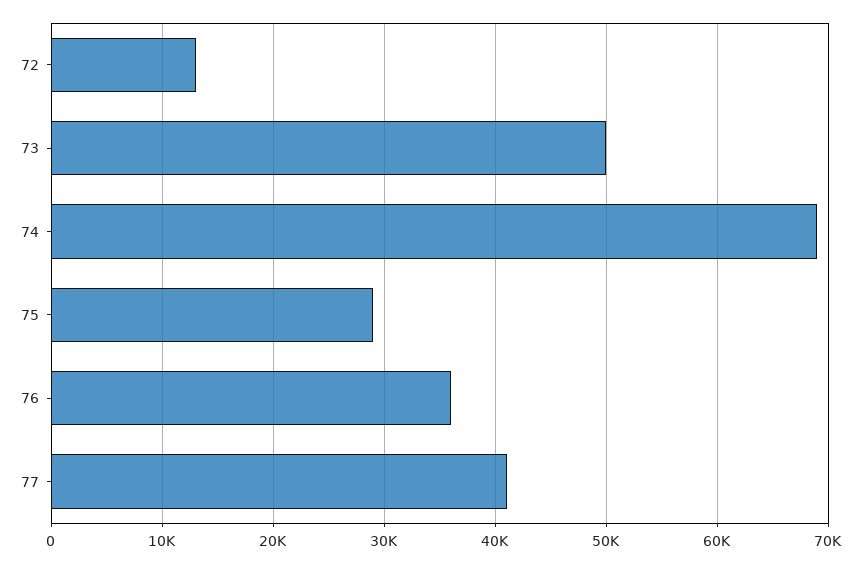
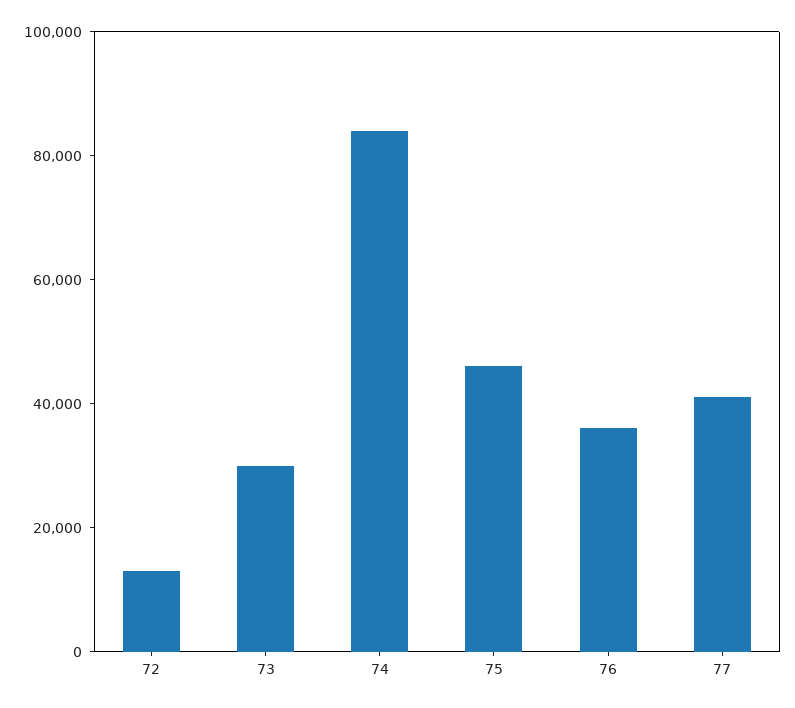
  {
    "72": 13000,
-   "73": 50000,
+   "73": 30000,
-   "74": 69000,
+   "74": 85000,
-   "75": 29000,
+   "75": 45000,
    "76": 36000,
    "77": 41000
  }

